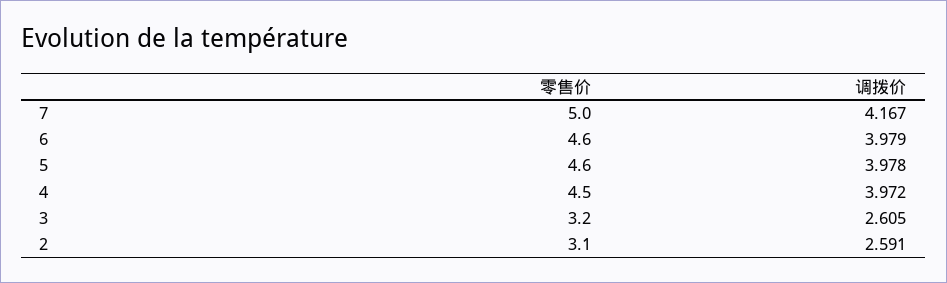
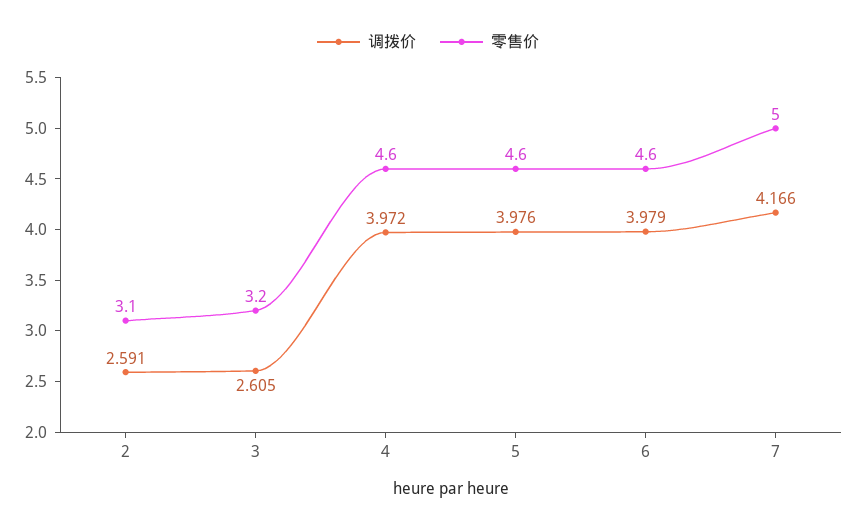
  {
    "零售价": {
      "7": 5,
      "6": 4.6,
      "5": 4.6,
-     "4": 4.5,
+     "4": 4.6,
      "3": 3.2,
      "2": 3.1
    },
    "调拨价": {
-     "7": 4.167,
+     "7": 4.166,
      "6": 3.979,
-     "5": 3.978,
+     "5": 3.976,
      "4": 3.972,
      "3": 2.605,
      "2": 2.591
    }
  }

